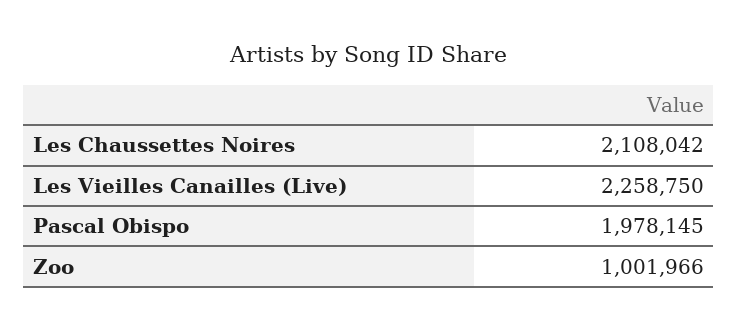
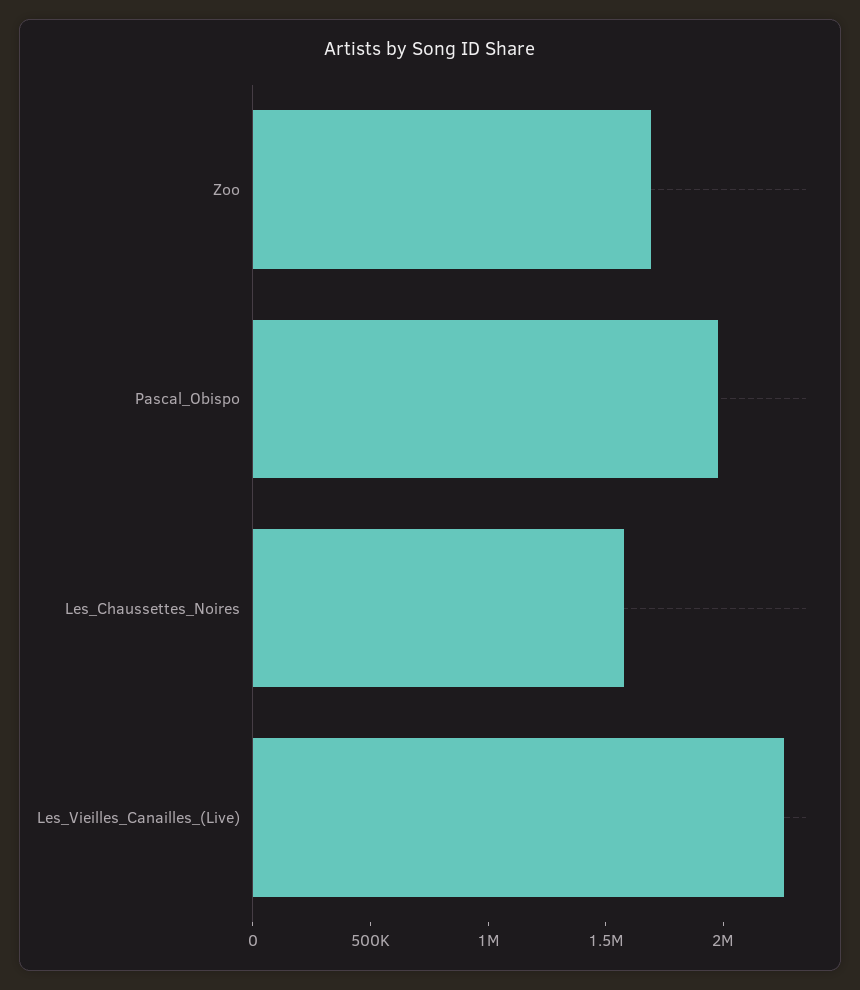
  {
-   "Les Chaussettes Noires": 2108042,
+   "Les Chaussettes Noires": 1600000,
    "Les Vieilles Canailles (Live)": 2258750,
    "Pascal Obispo": 1978145,
-   "Zoo": 1001966
+   "Zoo": 1700000
  }

